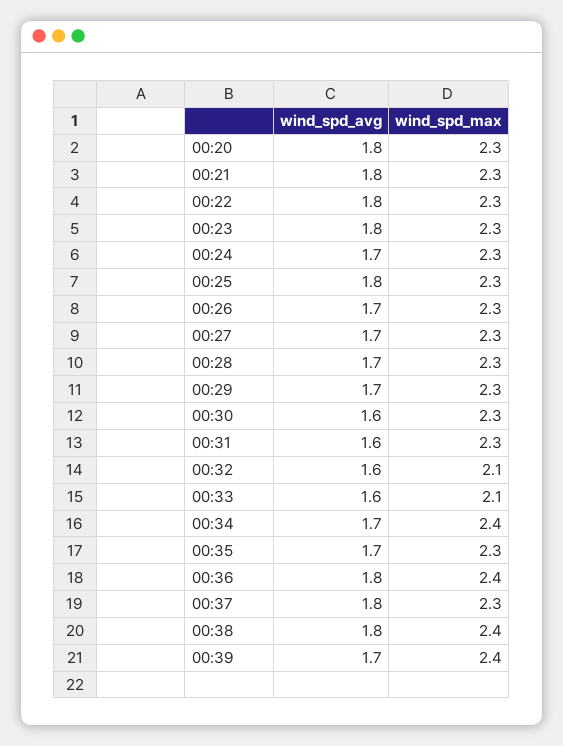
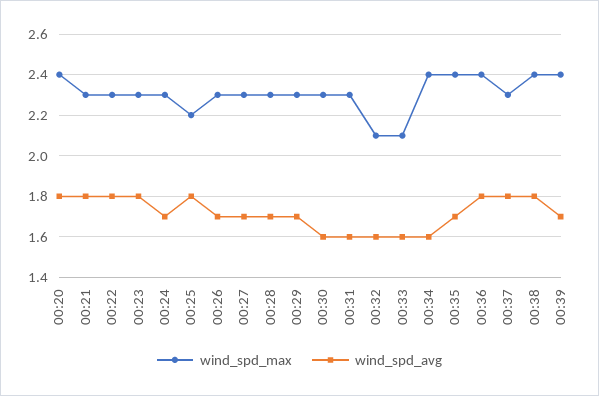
  {
    "wind_spd_avg": {
      "00:20": 1.8,
      "00:21": 1.8,
      "00:22": 1.8,
      "00:23": 1.8,
      "00:24": 1.7,
      "00:25": 1.8,
      "00:26": 1.7,
      "00:27": 1.7,
      "00:28": 1.7,
      "00:29": 1.7,
      "00:30": 1.6,
      "00:31": 1.6,
      "00:32": 1.6,
      "00:33": 1.6,
-     "00:34": 1.7,
+     "00:34": 1.6,
      "00:35": 1.7,
      "00:36": 1.8,
      "00:37": 1.8,
      "00:38": 1.8,
      "00:39": 1.7
    },
    "wind_spd_max": {
-     "00:20": 2.3,
+     "00:20": 2.4,
      "00:21": 2.3,
      "00:22": 2.3,
      "00:23": 2.3,
      "00:24": 2.3,
-     "00:25": 2.3,
+     "00:25": 2.2,
      "00:26": 2.3,
      "00:27": 2.3,
      "00:28": 2.3,
      "00:29": 2.3,
      "00:30": 2.3,
      "00:31": 2.3,
      "00:32": 2.1,
      "00:33": 2.1,
      "00:34": 2.4,
-     "00:35": 2.3,
+     "00:35": 2.4,
      "00:36": 2.4,
      "00:37": 2.3,
      "00:38": 2.4,
      "00:39": 2.4
    }
  }

